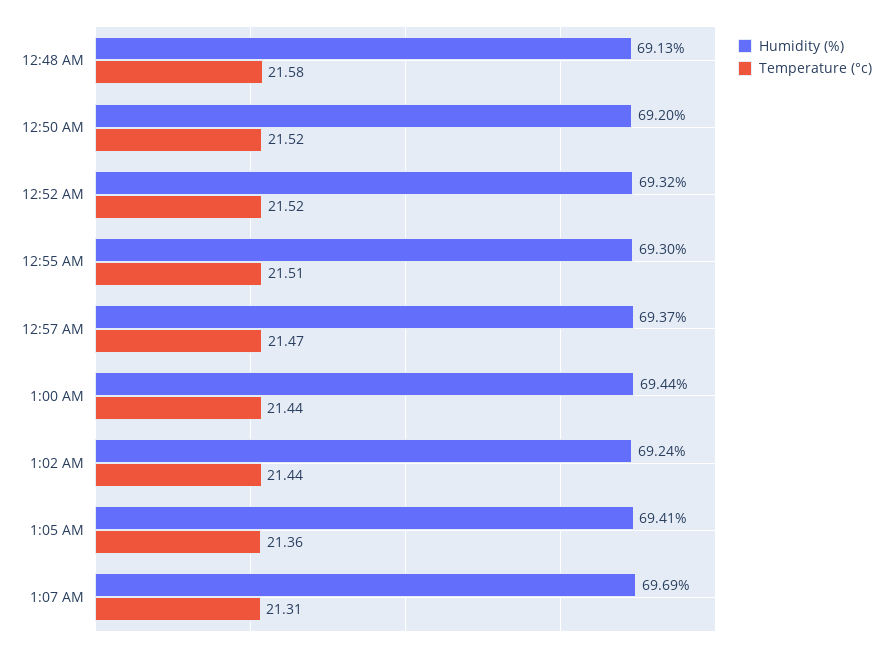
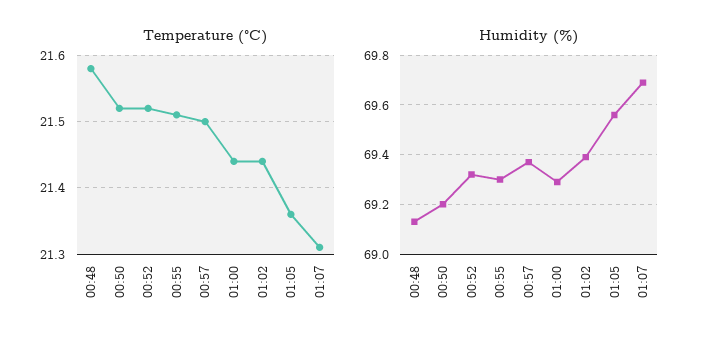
  {
    "Humidity (%)": {
      "12:48 AM": 69.13,
      "12:50 AM": 69.2,
      "12:52 AM": 69.32,
      "12:55 AM": 69.3,
      "12:57 AM": 69.37,
-     "1:00 AM": 69.44,
+     "1:00 AM": 69.3,
-     "1:02 AM": 69.24,
+     "1:02 AM": 69.4,
-     "1:05 AM": 69.41,
+     "1:05 AM": 69.55,
      "1:07 AM": 69.69
    },
    "Temperature (°c)": {
      "12:48 AM": 21.58,
      "12:50 AM": 21.52,
      "12:52 AM": 21.52,
      "12:55 AM": 21.51,
-     "12:57 AM": 21.47,
+     "12:57 AM": 21.5,
      "1:00 AM": 21.44,
      "1:02 AM": 21.44,
      "1:05 AM": 21.36,
      "1:07 AM": 21.31
    }
  }

